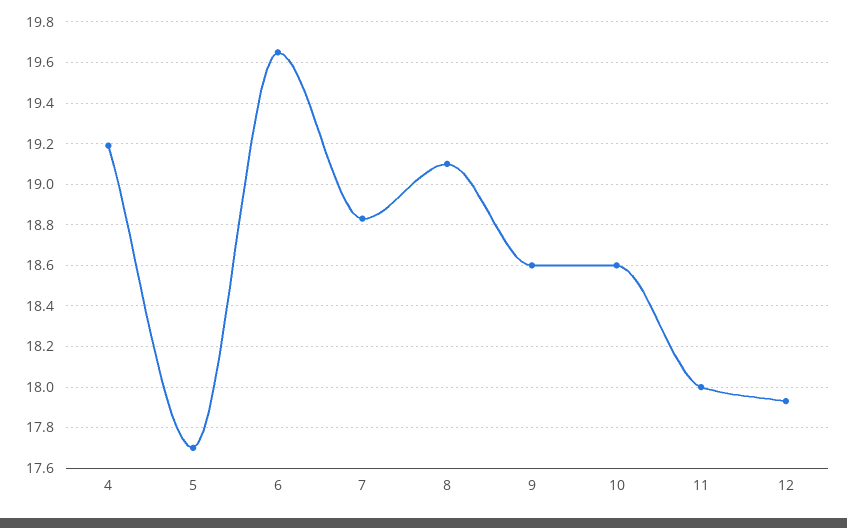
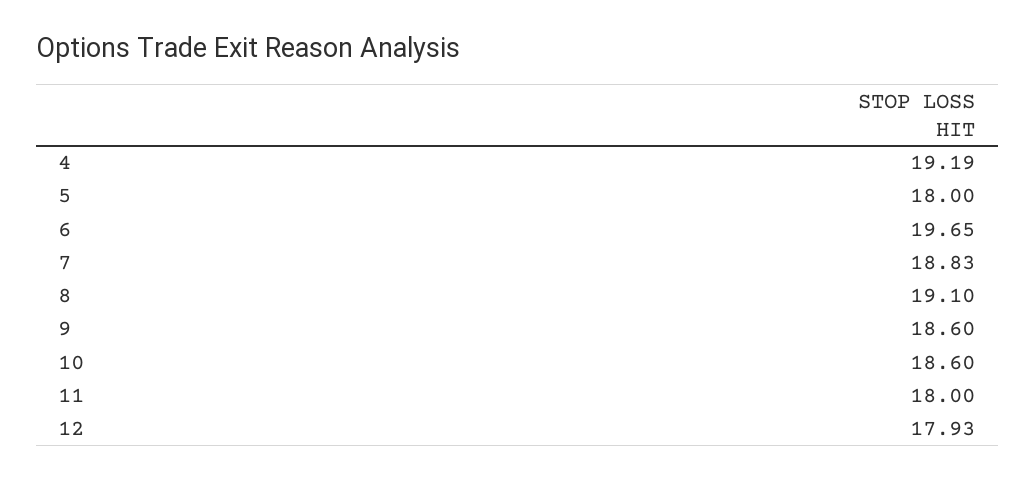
  {
    "4": 19.19,
-   "5": 17.7,
+   "5": 18,
    "6": 19.65,
    "7": 18.83,
    "8": 19.1,
    "9": 18.6,
    "10": 18.6,
    "11": 18,
    "12": 17.93
  }

